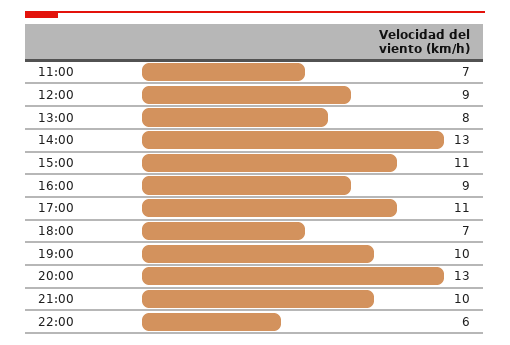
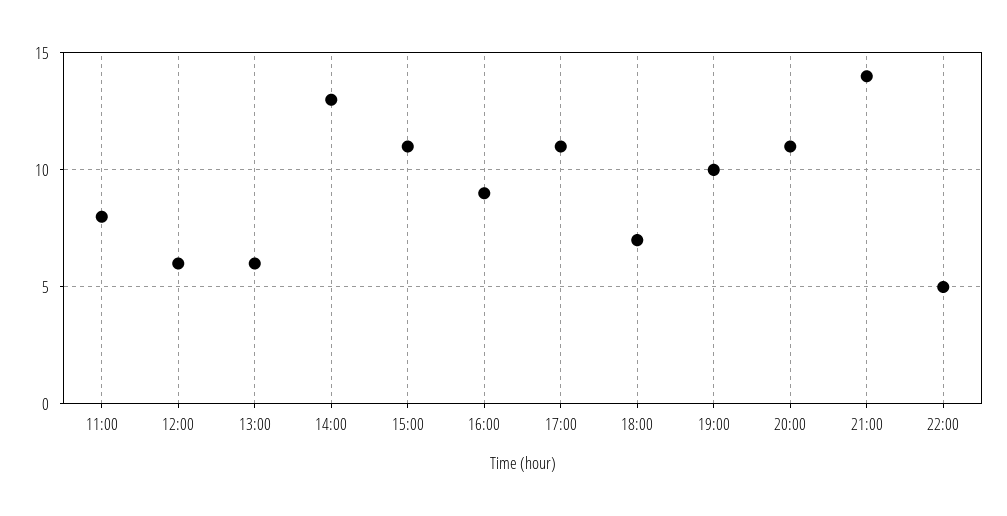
  {
-   "11:00": 7,
+   "11:00": 8,
-   "12:00": 9,
+   "12:00": 6,
-   "13:00": 8,
+   "13:00": 6,
    "14:00": 13,
    "15:00": 11,
    "16:00": 9,
    "17:00": 11,
    "18:00": 7,
    "19:00": 10,
-   "20:00": 13,
+   "20:00": 11,
-   "21:00": 10,
+   "21:00": 14,
-   "22:00": 6
+   "22:00": 5
  }

